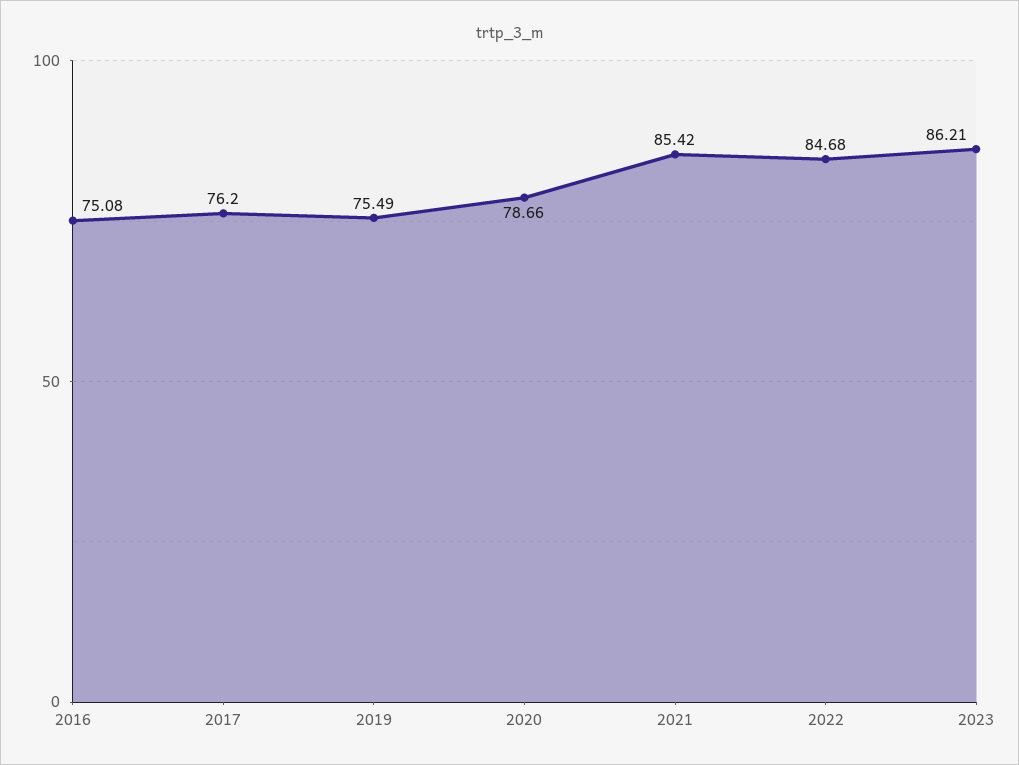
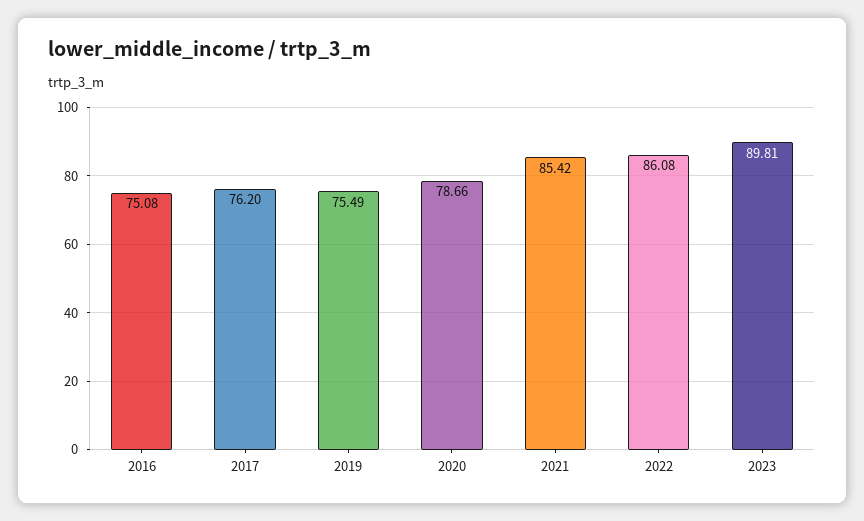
  {
    "2016": 75.08,
    "2017": 76.2,
    "2019": 75.49,
    "2020": 78.66,
    "2021": 85.42,
-   "2022": 84.68,
+   "2022": 86.08,
-   "2023": 86.21
+   "2023": 89.81
  }

